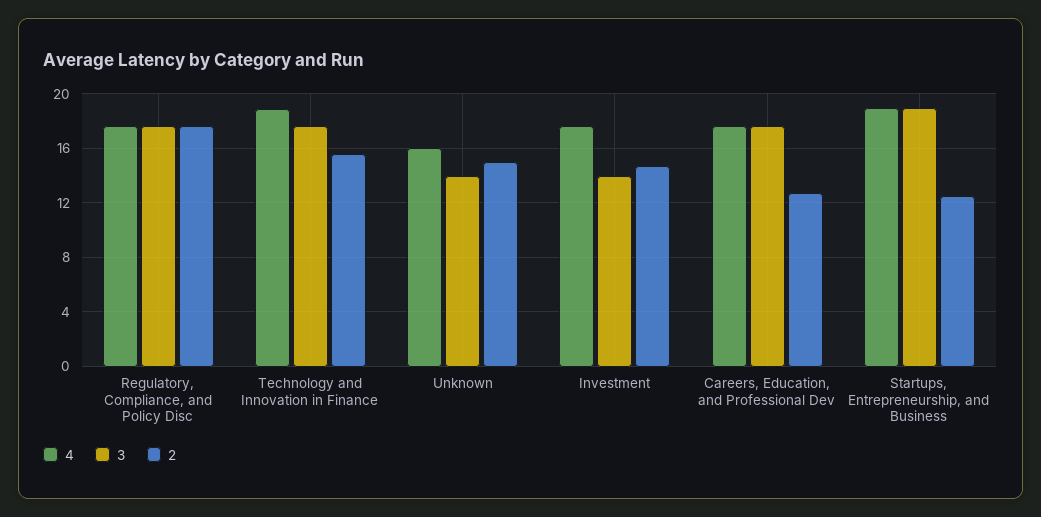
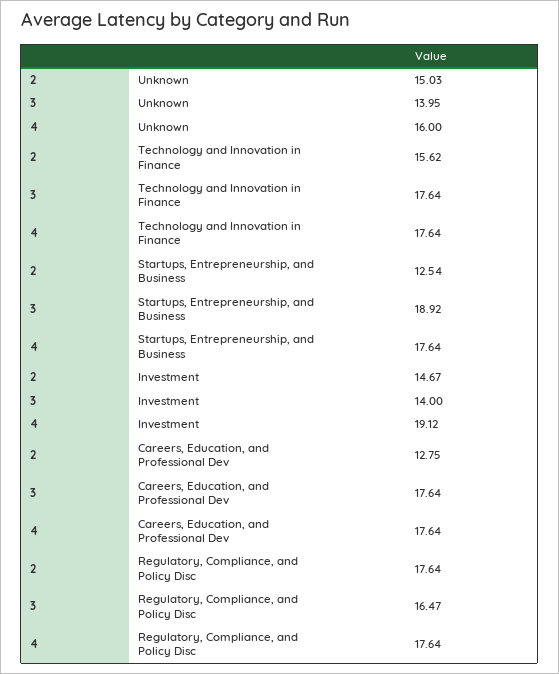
  {
    "4": {
      "Regulatory, Compliance, and Policy Disc": 17.64,
-     "Technology and Innovation in Finance": 19,
+     "Technology and Innovation in Finance": 17.64,
      "Unknown": 16,
-     "Investment": 17.5,
+     "Investment": 19.12,
      "Careers, Education, and Professional Dev": 17.64,
-     "Startups, Entrepreneurship, and Business": 19
+     "Startups, Entrepreneurship, and Business": 17.64
    },
    "3": {
-     "Regulatory, Compliance, and Policy Disc": 17.5,
+     "Regulatory, Compliance, and Policy Disc": 16.47,
      "Technology and Innovation in Finance": 17.64,
      "Unknown": 13.95,
      "Investment": 14,
      "Careers, Education, and Professional Dev": 17.64,
      "Startups, Entrepreneurship, and Business": 18.92
    },
    "2": {
      "Regulatory, Compliance, and Policy Disc": 17.64,
      "Technology and Innovation in Finance": 15.62,
      "Unknown": 15.03,
      "Investment": 14.67,
      "Careers, Education, and Professional Dev": 12.75,
      "Startups, Entrepreneurship, and Business": 12.54
    }
  }

